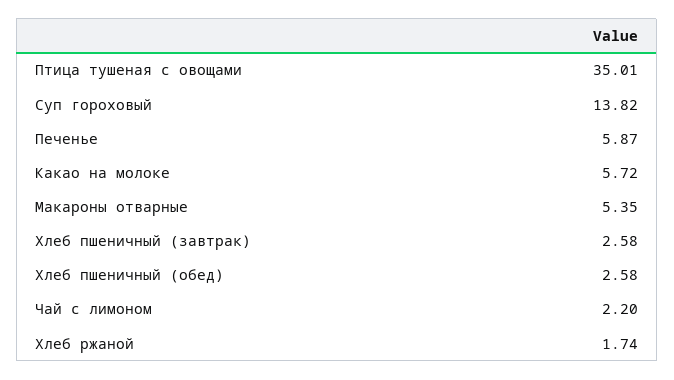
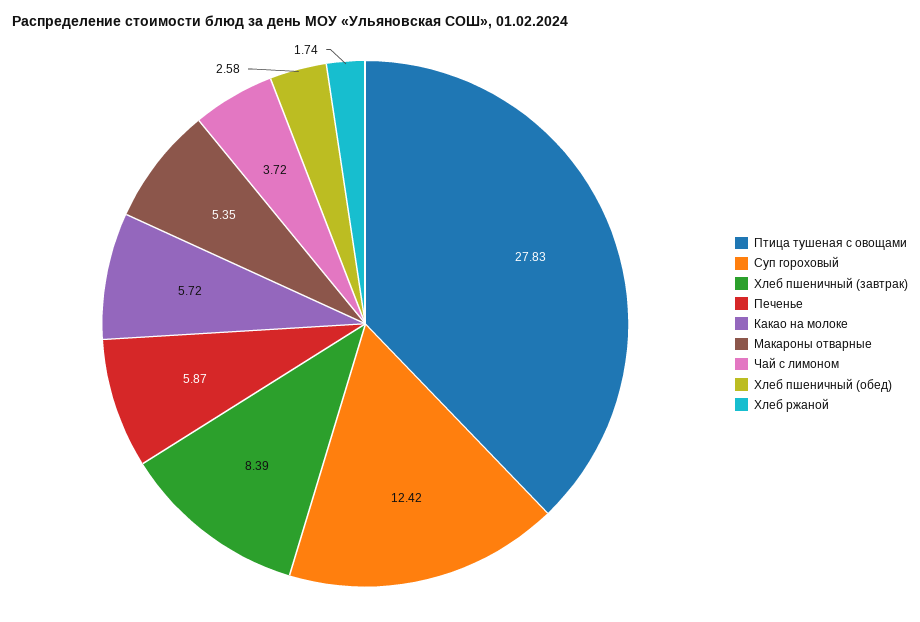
  {
-   "Птица тушеная с овощами": 35.01,
+   "Птица тушеная с овощами": 27.83,
-   "Суп гороховый": 13.82,
+   "Суп гороховый": 12.42,
    "Печенье": 5.87,
    "Какао на молоке": 5.72,
    "Макароны отварные": 5.35,
-   "Хлеб пшеничный (завтрак)": 2.58,
+   "Хлеб пшеничный (завтрак)": 8.39,
    "Хлеб пшеничный (обед)": 2.58,
-   "Чай с лимоном": 2.2,
+   "Чай с лимоном": 3.72,
    "Хлеб ржаной": 1.74
  }

